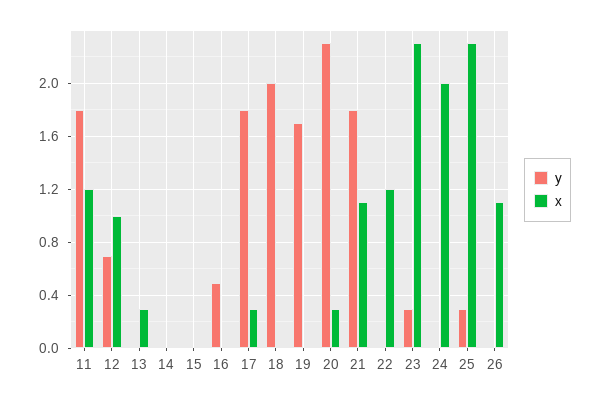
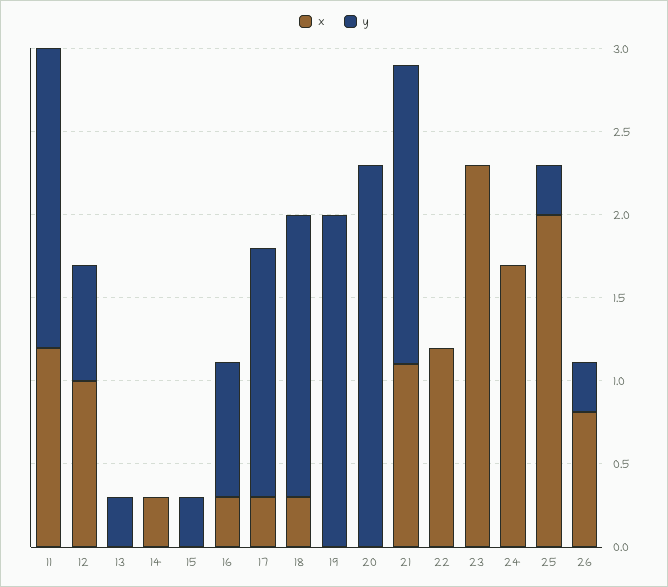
  {
    "y": {
      "11": 1.8,
      "12": 0.7,
-     "13": 0,
+     "13": 0.3,
      "14": 0,
-     "15": 0,
+     "15": 0.3,
-     "16": 0.5,
+     "16": 0.8,
-     "17": 1.8,
+     "17": 1.5,
-     "18": 2,
+     "18": 1.7,
-     "19": 1.7,
+     "19": 2,
      "20": 2.3,
      "21": 1.8,
      "22": 0,
-     "23": 0.3,
+     "23": 0,
      "24": 0,
      "25": 0.3,
-     "26": 0
+     "26": 0.3
    },
    "x": {
      "11": 1.2,
      "12": 1,
-     "13": 0.3,
+     "13": 0,
-     "14": 0,
+     "14": 0.3,
      "15": 0,
-     "16": 0,
+     "16": 0.3,
      "17": 0.3,
-     "18": 0,
+     "18": 0.3,
      "19": 0,
-     "20": 0.3,
+     "20": 0,
      "21": 1.1,
      "22": 1.2,
      "23": 2.3,
-     "24": 2,
+     "24": 1.7,
-     "25": 2.3,
+     "25": 2,
-     "26": 1.1
+     "26": 0.8
    }
  }

